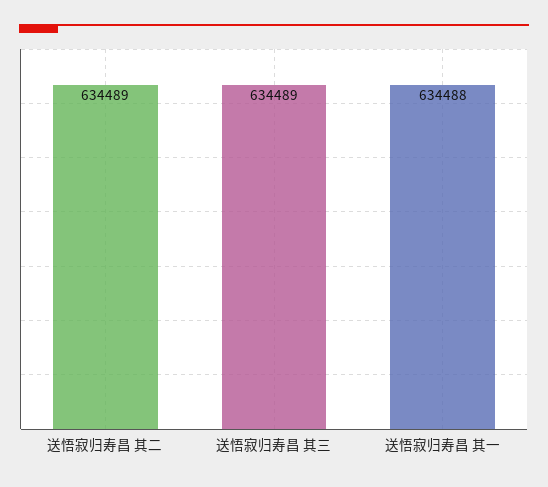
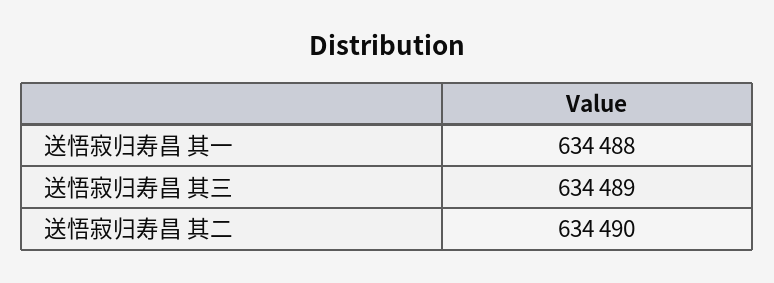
  {
-   "送悟寂归寿昌 其二": 634489,
+   "送悟寂归寿昌 其二": 634490,
    "送悟寂归寿昌 其三": 634489,
    "送悟寂归寿昌 其一": 634488
  }

